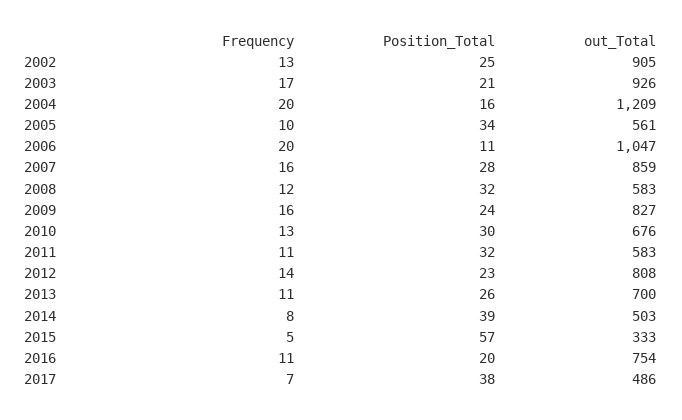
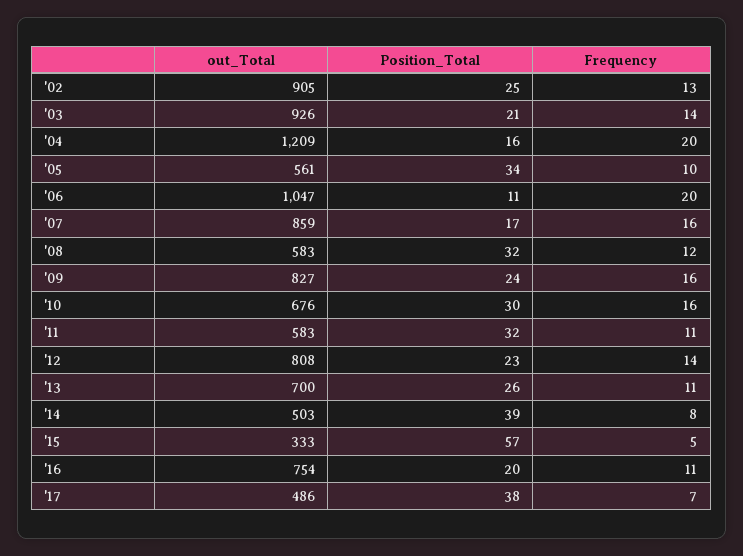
  {
    "Frequency": {
      "2002": 13,
-     "2003": 17,
+     "2003": 14,
      "2004": 20,
      "2005": 10,
      "2006": 20,
      "2007": 16,
      "2008": 12,
      "2009": 16,
-     "2010": 13,
+     "2010": 16,
      "2011": 11,
      "2012": 14,
      "2013": 11,
      "2014": 8,
      "2015": 5,
      "2016": 11,
      "2017": 7
    },
    "Position_Total": {
      "2002": 25,
      "2003": 21,
      "2004": 16,
      "2005": 34,
      "2006": 11,
-     "2007": 28,
+     "2007": 17,
      "2008": 32,
      "2009": 24,
      "2010": 30,
      "2011": 32,
      "2012": 23,
      "2013": 26,
      "2014": 39,
      "2015": 57,
      "2016": 20,
      "2017": 38
    },
    "out_Total": {
      "2002": 905,
      "2003": 926,
      "2004": 1209,
      "2005": 561,
      "2006": 1047,
      "2007": 859,
      "2008": 583,
      "2009": 827,
      "2010": 676,
      "2011": 583,
      "2012": 808,
      "2013": 700,
      "2014": 503,
      "2015": 333,
      "2016": 754,
      "2017": 486
    }
  }

